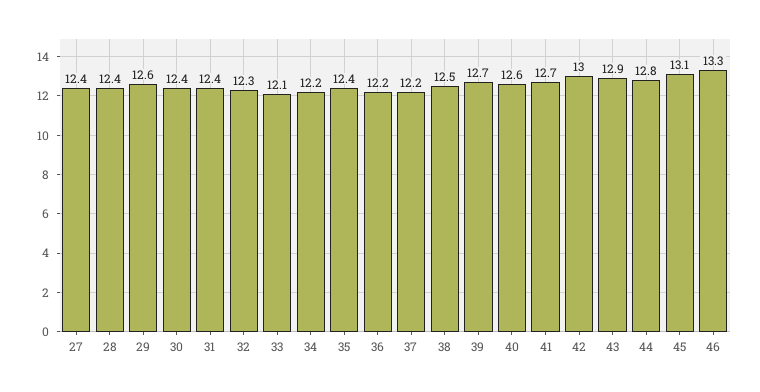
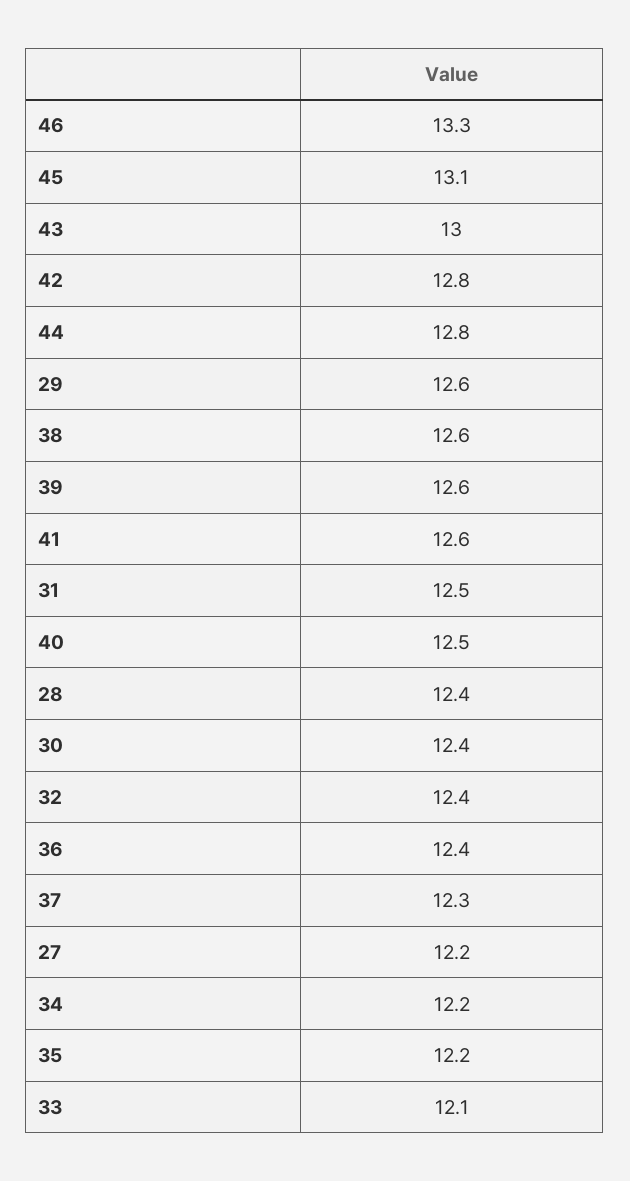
  {
-   "27": 12.4,
+   "27": 12.2,
    "28": 12.4,
    "29": 12.6,
    "30": 12.4,
-   "31": 12.4,
+   "31": 12.5,
-   "32": 12.3,
+   "32": 12.4,
    "33": 12.1,
    "34": 12.2,
-   "35": 12.4,
+   "35": 12.2,
-   "36": 12.2,
+   "36": 12.4,
-   "37": 12.2,
+   "37": 12.3,
-   "38": 12.5,
+   "38": 12.6,
-   "39": 12.7,
+   "39": 12.6,
-   "40": 12.6,
+   "40": 12.5,
-   "41": 12.7,
+   "41": 12.6,
-   "42": 13,
+   "42": 12.8,
-   "43": 12.9,
+   "43": 13,
    "44": 12.8,
    "45": 13.1,
    "46": 13.3
  }

